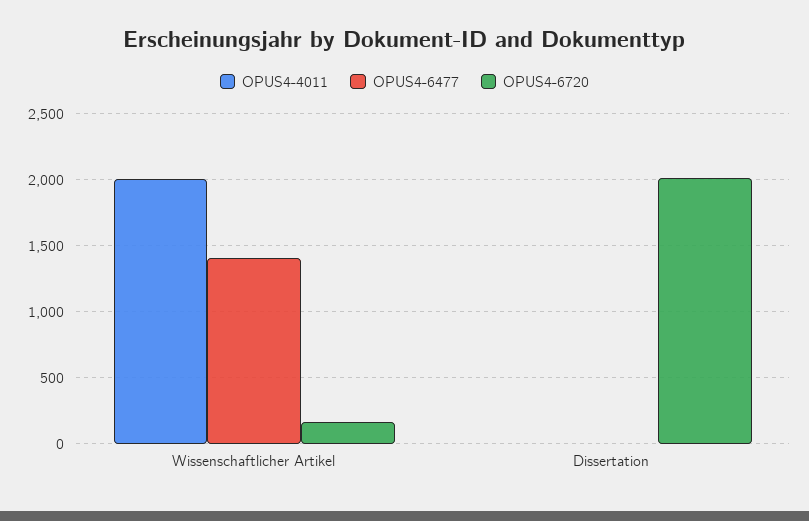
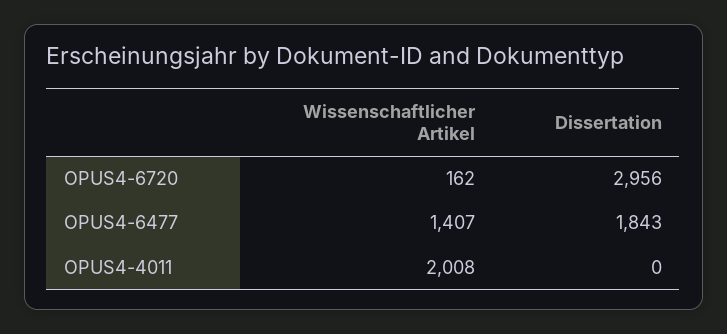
  {
    "OPUS4-4011": {
      "Wissenschaftlicher Artikel": 2008,
      "Dissertation": 0
    },
    "OPUS4-6477": {
      "Wissenschaftlicher Artikel": 1407,
-     "Dissertation": 0
+     "Dissertation": 1843
    },
    "OPUS4-6720": {
      "Wissenschaftlicher Artikel": 162,
-     "Dissertation": 2000
+     "Dissertation": 2956
    }
  }

